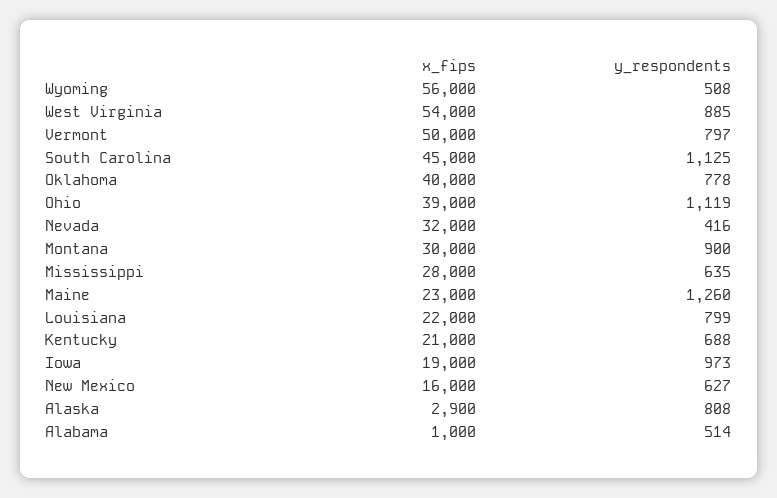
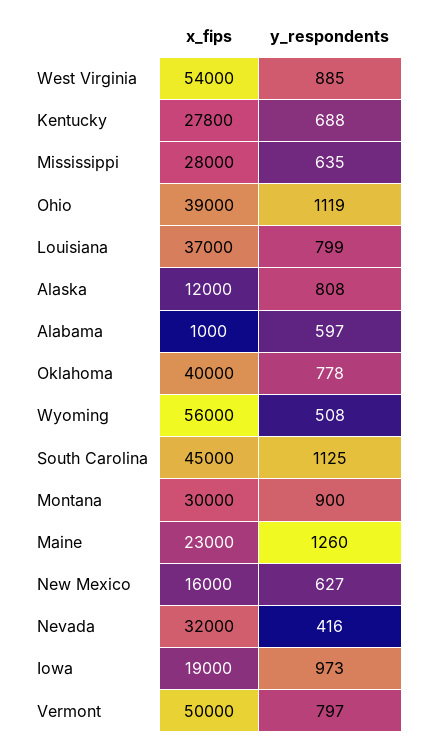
  {
    "x_fips": {
      "Wyoming": 56000,
      "West Virginia": 54000,
      "Vermont": 50000,
      "South Carolina": 45000,
      "Oklahoma": 40000,
      "Ohio": 39000,
      "Nevada": 32000,
      "Montana": 30000,
      "Mississippi": 28000,
      "Maine": 23000,
-     "Louisiana": 22000,
+     "Louisiana": 37000,
-     "Kentucky": 21000,
+     "Kentucky": 27800,
      "Iowa": 19000,
      "New Mexico": 16000,
-     "Alaska": 2900,
+     "Alaska": 12000,
      "Alabama": 1000
    },
    "y_respondents": {
      "Wyoming": 508,
      "West Virginia": 885,
      "Vermont": 797,
      "South Carolina": 1125,
      "Oklahoma": 778,
      "Ohio": 1119,
      "Nevada": 416,
      "Montana": 900,
      "Mississippi": 635,
      "Maine": 1260,
      "Louisiana": 799,
      "Kentucky": 688,
      "Iowa": 973,
      "New Mexico": 627,
      "Alaska": 808,
-     "Alabama": 514
+     "Alabama": 597
    }
  }

